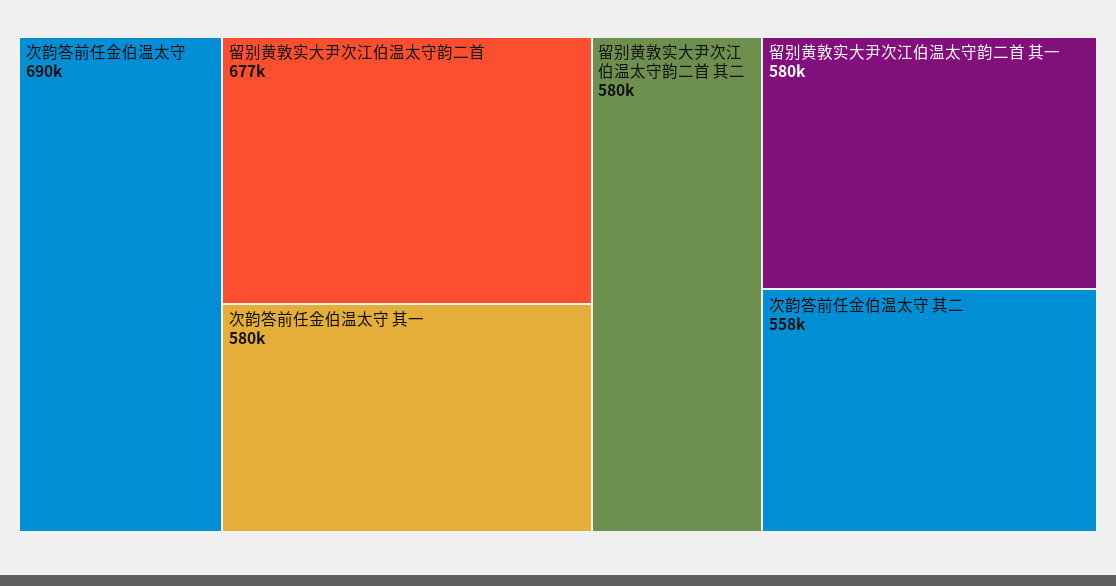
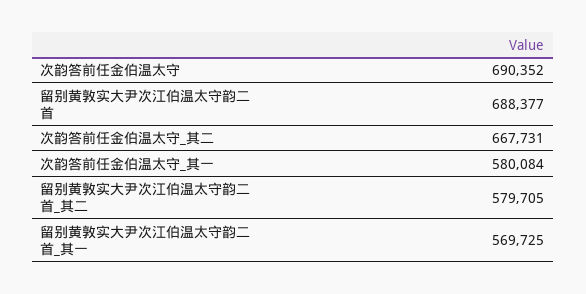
  {
    "次韵答前任金伯温太守": 690352,
-   "留别黄敦实大尹次江伯温太守韵二首": 677000,
+   "留别黄敦实大尹次江伯温太守韵二首": 688377,
    "次韵答前任金伯温太守 其一": 580084,
    "留别黄敦实大尹次江伯温太守韵二首 其二": 579705,
-   "留别黄敦实大尹次江伯温太守韵二首 其一": 580000,
+   "留别黄敦实大尹次江伯温太守韵二首 其一": 569725,
-   "次韵答前任金伯温太守 其二": 558000
+   "次韵答前任金伯温太守 其二": 667731
  }

